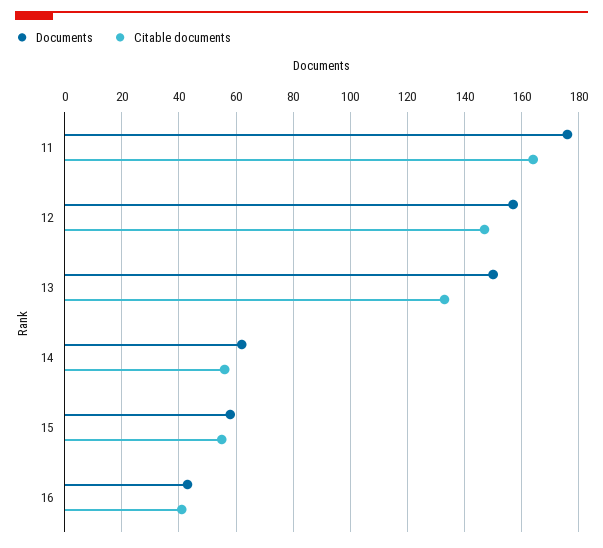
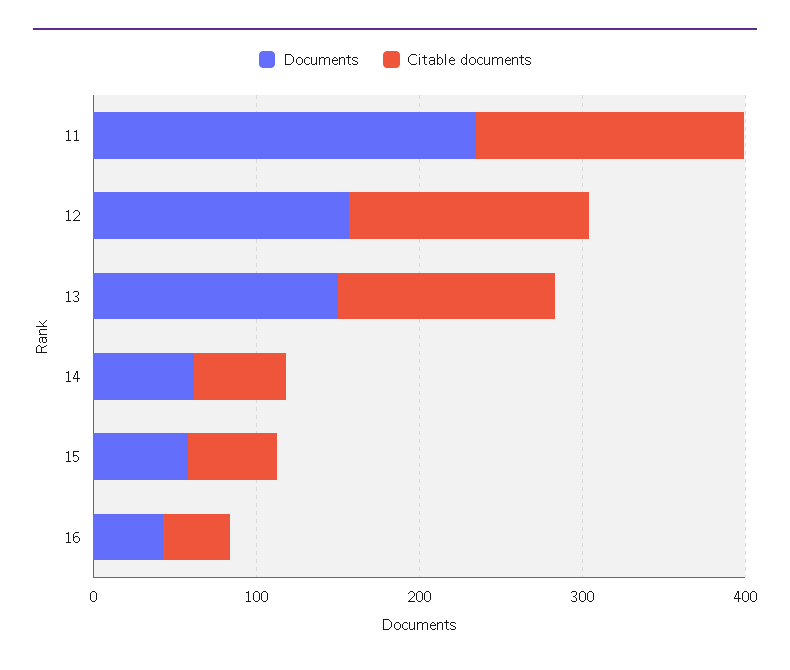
  {
    "Documents": {
-     "11": 175,
+     "11": 240,
      "12": 155,
      "13": 150,
      "14": 60,
      "15": 60,
      "16": 45
    },
    "Citable documents": {
      "11": 165,
      "12": 145,
      "13": 135,
      "14": 55,
      "15": 55,
      "16": 40
    }
  }

